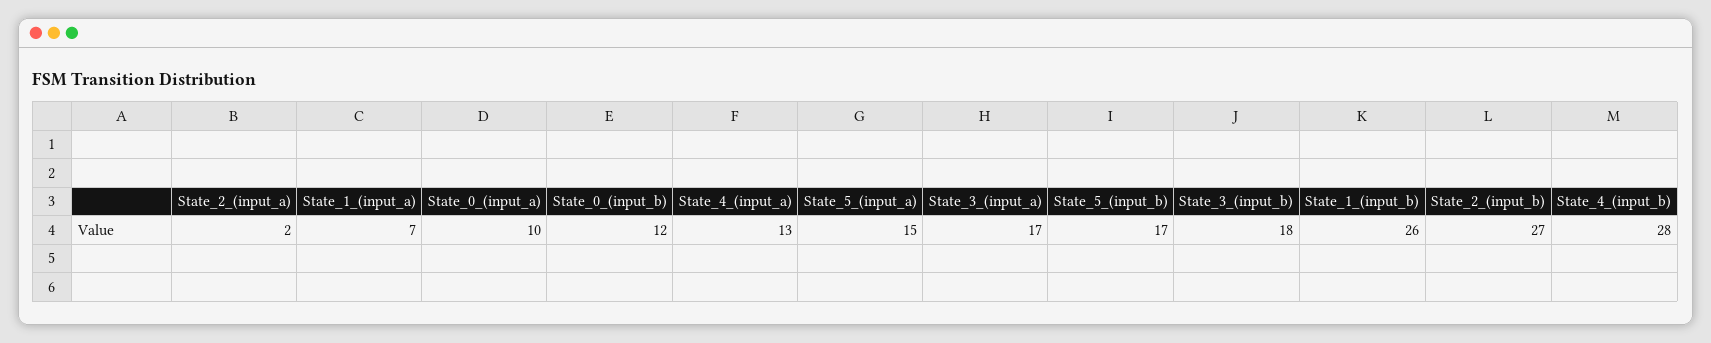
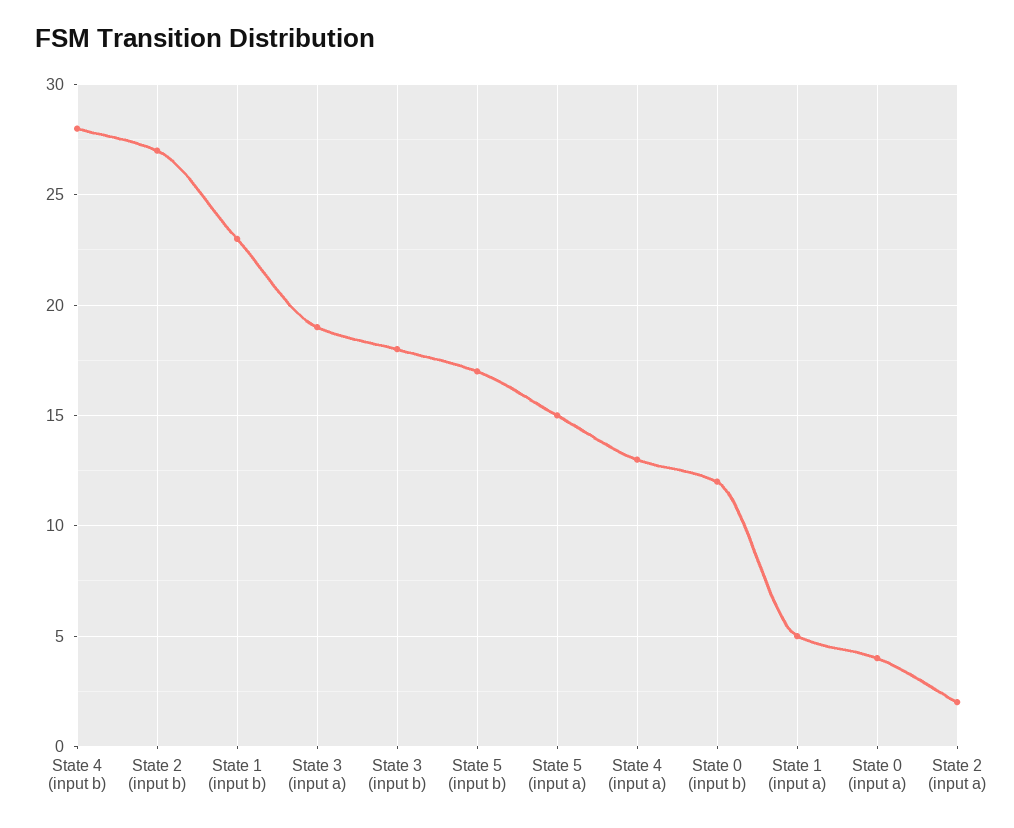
  {
    "State_2_(input_a)": 2,
-   "State_1_(input_a)": 7,
+   "State_1_(input_a)": 5,
-   "State_0_(input_a)": 10,
+   "State_0_(input_a)": 4,
    "State_0_(input_b)": 12,
    "State_4_(input_a)": 13,
    "State_5_(input_a)": 15,
-   "State_3_(input_a)": 17,
+   "State_3_(input_a)": 19,
    "State_5_(input_b)": 17,
    "State_3_(input_b)": 18,
-   "State_1_(input_b)": 26,
+   "State_1_(input_b)": 23,
    "State_2_(input_b)": 27,
    "State_4_(input_b)": 28
  }

